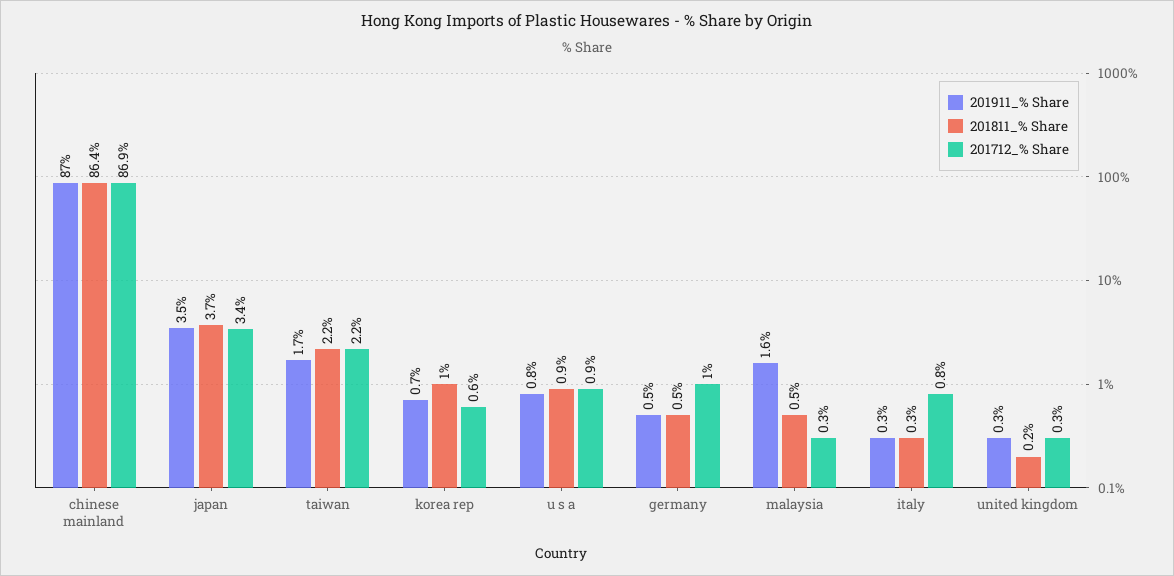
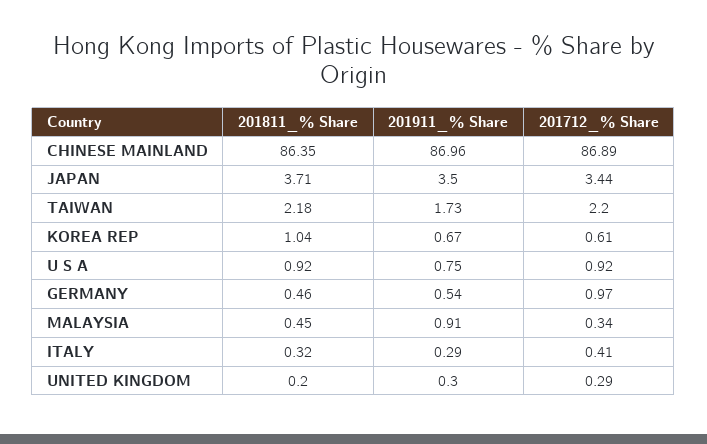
  {
    "201911_% Share": {
      "chinese mainland": 86.96,
      "japan": 3.5,
      "taiwan": 1.73,
      "korea rep": 0.67,
      "u s a": 0.75,
      "germany": 0.54,
-     "malaysia": 1.6,
+     "malaysia": 0.91,
      "italy": 0.29,
      "united kingdom": 0.3
    },
    "201811_% Share": {
      "chinese mainland": 86.35,
      "japan": 3.71,
      "taiwan": 2.18,
      "korea rep": 1.04,
      "u s a": 0.92,
      "germany": 0.46,
      "malaysia": 0.45,
      "italy": 0.32,
      "united kingdom": 0.2
    },
    "201712_% Share": {
      "chinese mainland": 86.89,
      "japan": 3.44,
      "taiwan": 2.2,
      "korea rep": 0.61,
      "u s a": 0.92,
      "germany": 0.97,
      "malaysia": 0.34,
-     "italy": 0.8,
+     "italy": 0.41,
      "united kingdom": 0.29
    }
  }

